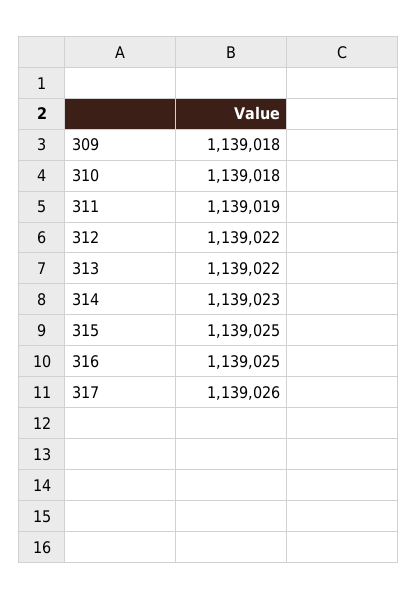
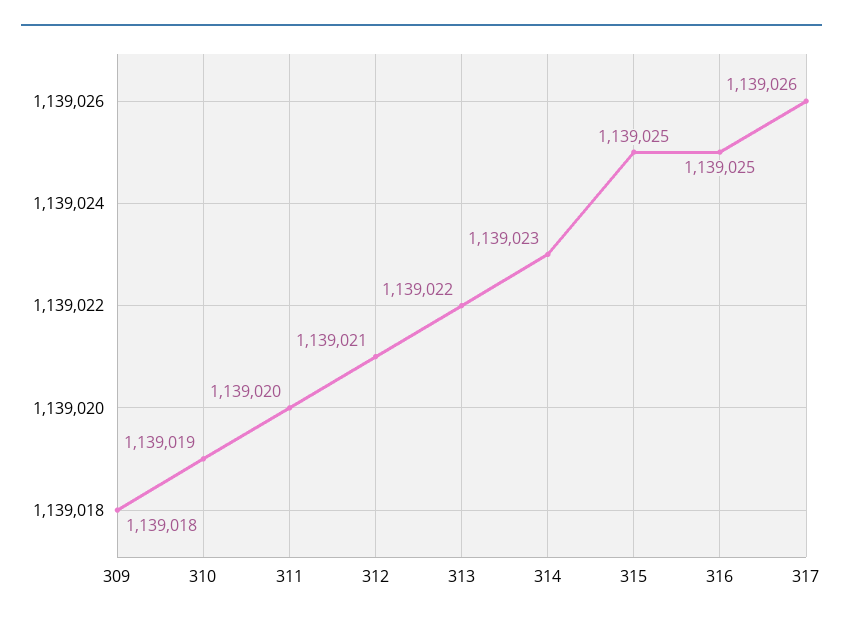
  {
    "309": 1139018,
-   "310": 1139018,
+   "310": 1139019,
-   "311": 1139019,
+   "311": 1139020,
-   "312": 1139022,
+   "312": 1139021,
    "313": 1139022,
    "314": 1139023,
    "315": 1139025,
    "316": 1139025,
    "317": 1139026
  }

